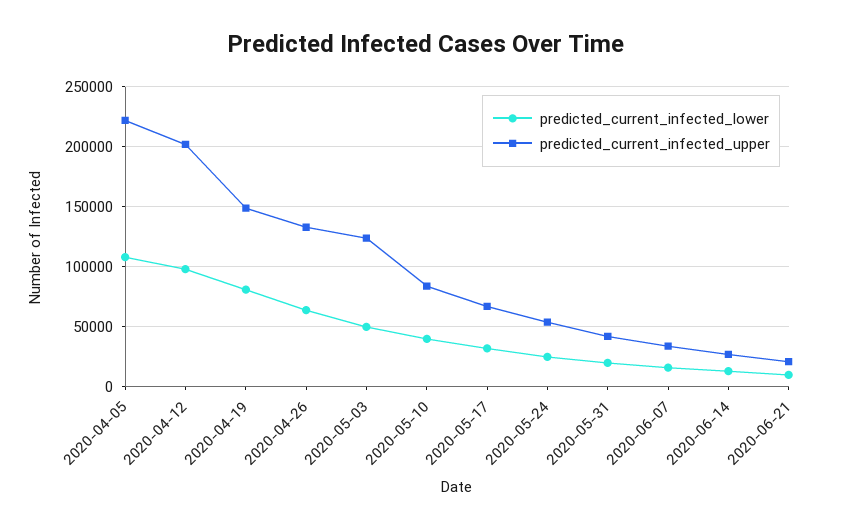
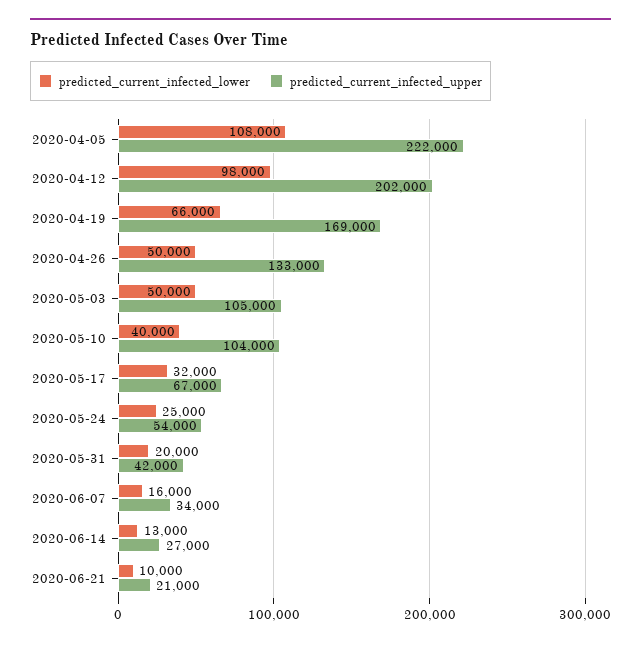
  {
    "predicted_current_infected_lower": {
      "2020-04-05": 108000,
      "2020-04-12": 98000,
-     "2020-04-19": 80000,
+     "2020-04-19": 66000,
-     "2020-04-26": 65000,
+     "2020-04-26": 50000,
      "2020-05-03": 50000,
      "2020-05-10": 40000,
      "2020-05-17": 32000,
      "2020-05-24": 25000,
      "2020-05-31": 20000,
      "2020-06-07": 16000,
      "2020-06-14": 13000,
      "2020-06-21": 10000
    },
    "predicted_current_infected_upper": {
      "2020-04-05": 222000,
      "2020-04-12": 202000,
-     "2020-04-19": 150000,
+     "2020-04-19": 169000,
      "2020-04-26": 133000,
-     "2020-05-03": 125000,
+     "2020-05-03": 105000,
-     "2020-05-10": 85000,
+     "2020-05-10": 104000,
      "2020-05-17": 67000,
      "2020-05-24": 54000,
      "2020-05-31": 42000,
      "2020-06-07": 34000,
      "2020-06-14": 27000,
      "2020-06-21": 21000
    }
  }

